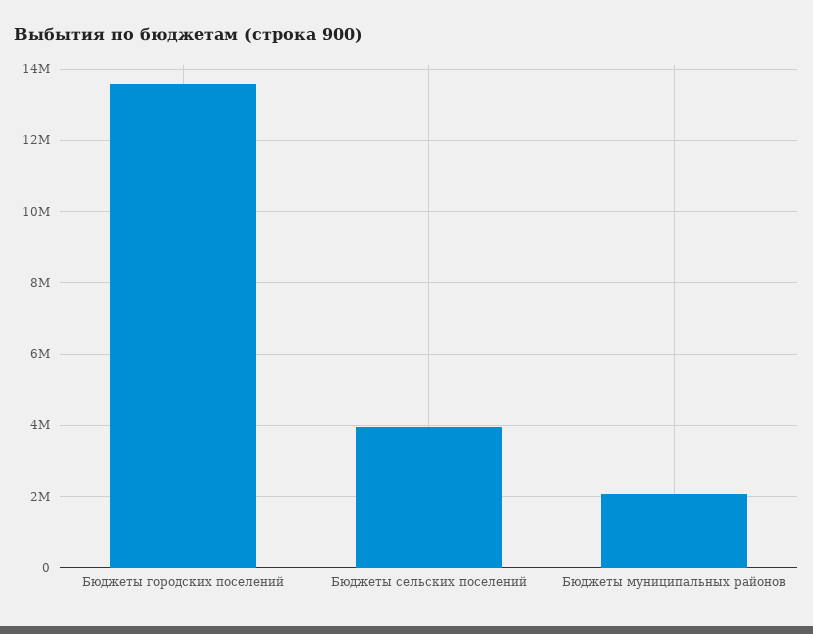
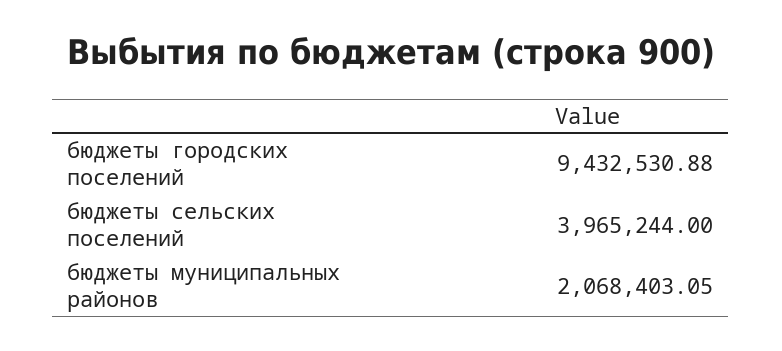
  {
-   "Бюджеты городских поселений": 13600000,
+   "Бюджеты городских поселений": 9432530.88,
    "Бюджеты сельских поселений": 3965244,
    "Бюджеты муниципальных районов": 2068403.05
  }

